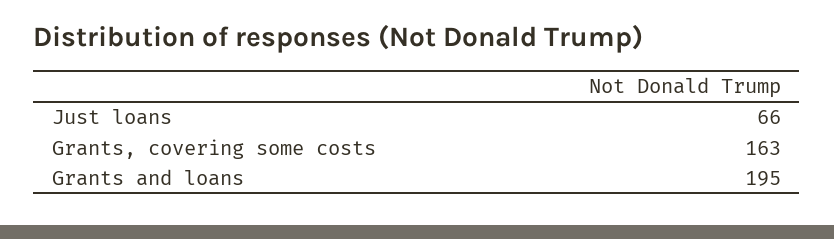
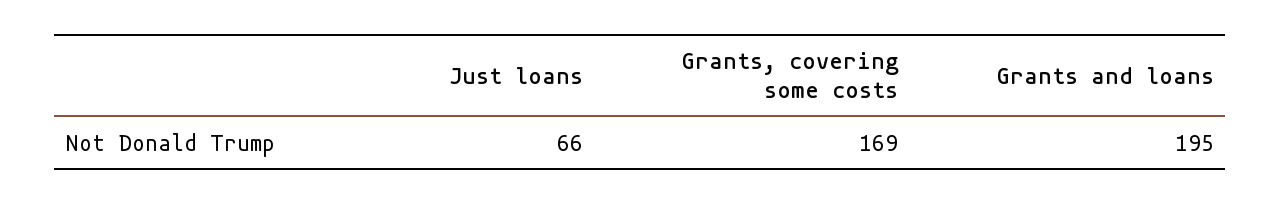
  {
    "Just loans": 66,
-   "Grants, covering some costs": 163,
+   "Grants, covering some costs": 169,
    "Grants and loans": 195
  }

